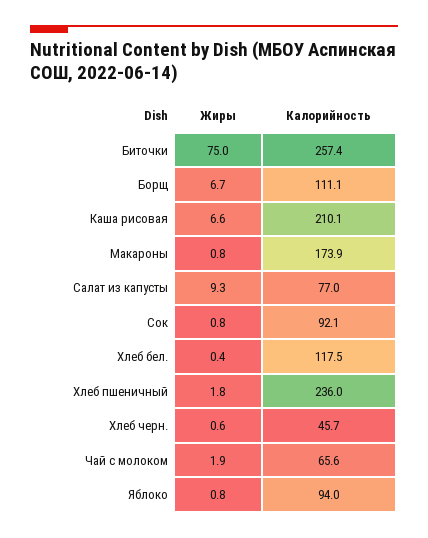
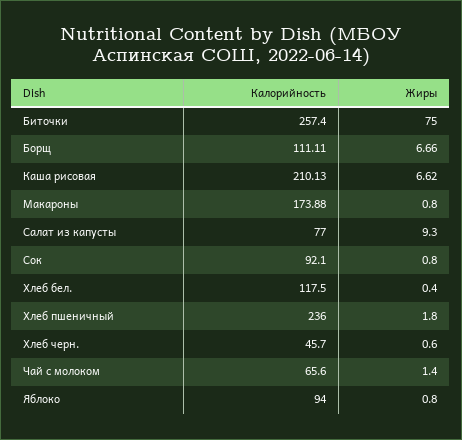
  {
    "Жиры": {
      "Биточки": 75,
      "Борщ": 6.66,
      "Каша рисовая": 6.62,
      "Макароны": 0.8,
      "Салат из капусты": 9.3,
      "Сок": 0.8,
      "Хлеб бел.": 0.4,
      "Хлеб пшеничный": 1.8,
      "Хлеб черн.": 0.6,
-     "Чай с молоком": 1.9,
+     "Чай с молоком": 1.4,
      "Яблоко": 0.8
    },
    "Калорийность": {
      "Биточки": 257.4,
      "Борщ": 111.11,
      "Каша рисовая": 210.13,
      "Макароны": 173.88,
      "Салат из капусты": 77,
      "Сок": 92.1,
      "Хлеб бел.": 117.5,
      "Хлеб пшеничный": 236,
      "Хлеб черн.": 45.7,
      "Чай с молоком": 65.6,
      "Яблоко": 94
    }
  }

